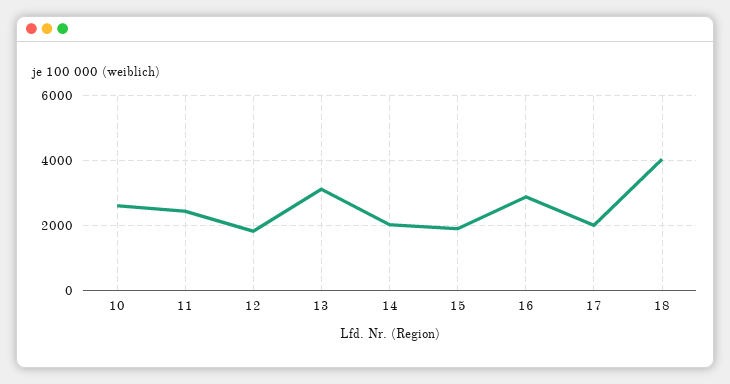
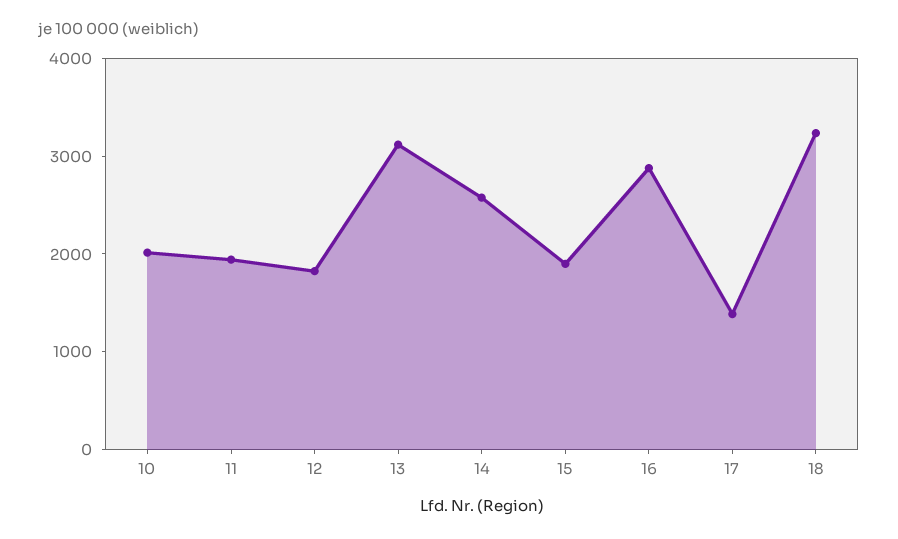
  {
-   "10": 2600,
+   "10": 2000,
-   "11": 2400,
+   "11": 2000,
    "12": 1800,
    "13": 3200,
-   "14": 2000,
+   "14": 2600,
    "15": 2000,
    "16": 2800,
-   "17": 2000,
+   "17": 1400,
-   "18": 4000
+   "18": 3200
  }

